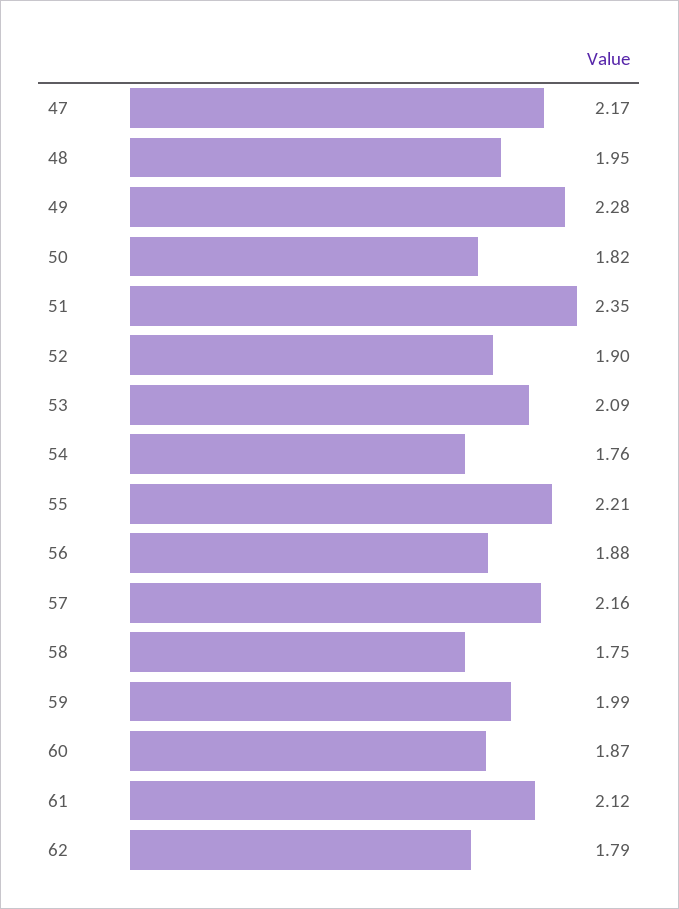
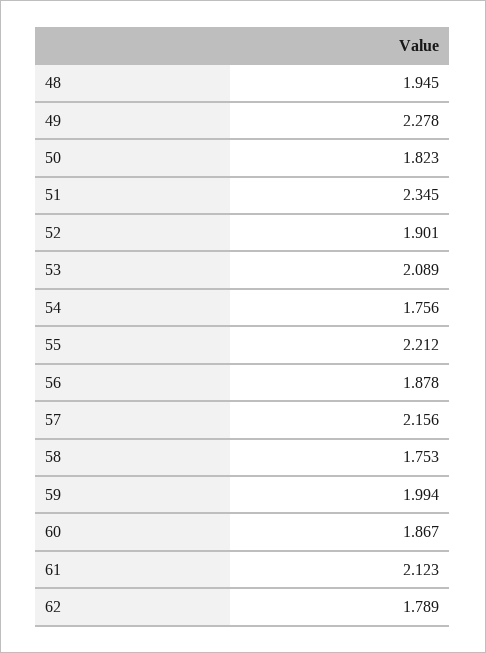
  {
-   "47": 2.17,
    "48": 1.945,
    "49": 2.278,
    "50": 1.823,
    "51": 2.345,
    "52": 1.901,
    "53": 2.089,
    "54": 1.756,
    "55": 2.212,
    "56": 1.878,
    "57": 2.156,
    "58": 1.753,
    "59": 1.994,
    "60": 1.867,
    "61": 2.123,
    "62": 1.789
  }

